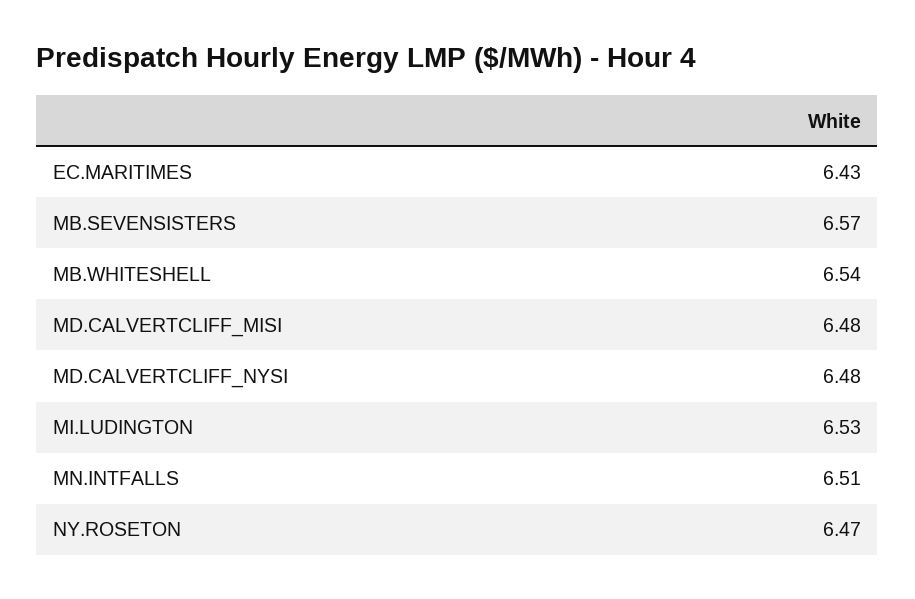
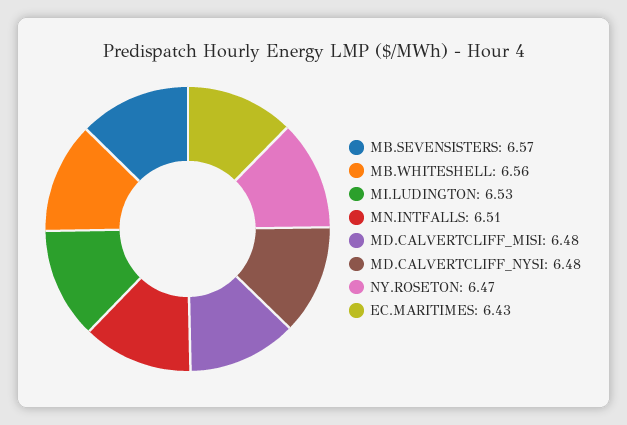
  {
    "EC.MARITIMES": 6.43,
    "MB.SEVENSISTERS": 6.57,
-   "MB.WHITESHELL": 6.54,
+   "MB.WHITESHELL": 6.56,
    "MD.CALVERTCLIFF_MISI": 6.48,
    "MD.CALVERTCLIFF_NYSI": 6.48,
    "MI.LUDINGTON": 6.53,
    "MN.INTFALLS": 6.51,
    "NY.ROSETON": 6.47
  }

